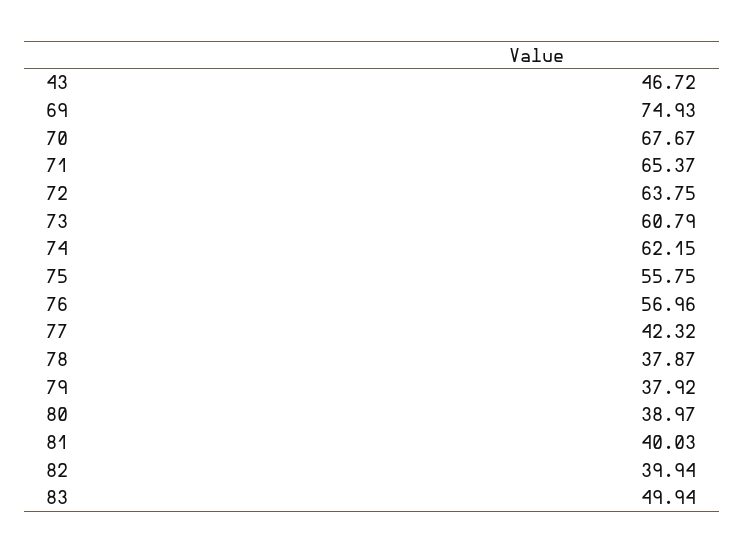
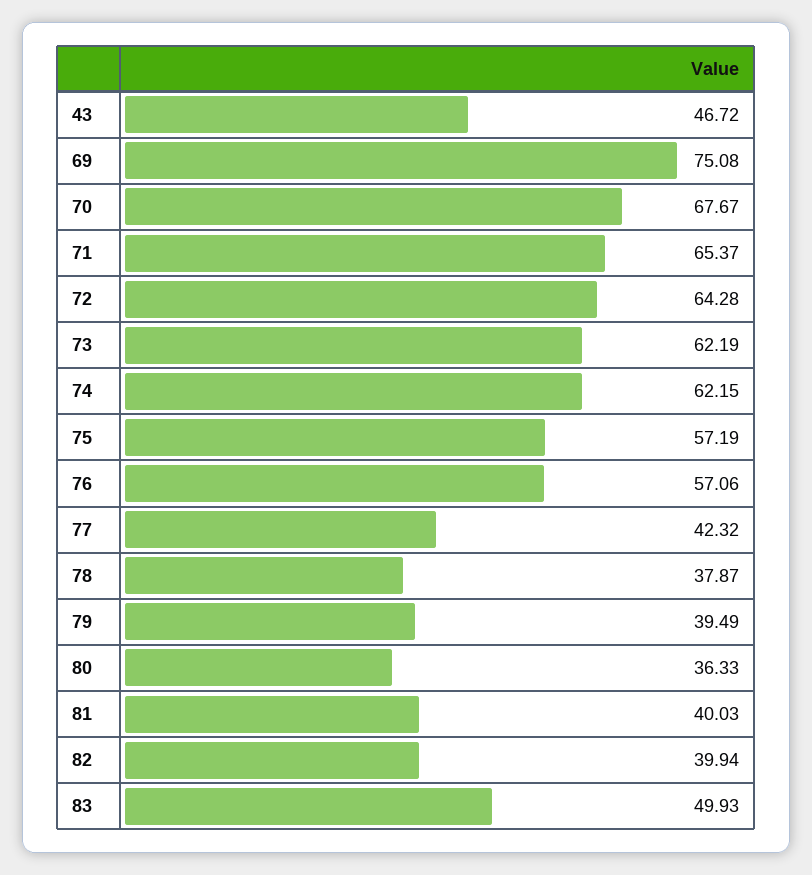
  {
    "43": 46.72,
-   "69": 74.93,
+   "69": 75.08,
    "70": 67.67,
    "71": 65.37,
-   "72": 63.75,
+   "72": 64.28,
-   "73": 60.79,
+   "73": 62.19,
    "74": 62.15,
-   "75": 55.75,
+   "75": 57.19,
-   "76": 56.96,
+   "76": 57.06,
    "77": 42.32,
    "78": 37.87,
-   "79": 37.92,
+   "79": 39.49,
-   "80": 38.97,
+   "80": 36.33,
    "81": 40.03,
    "82": 39.94,
-   "83": 49.94
+   "83": 49.93
  }

